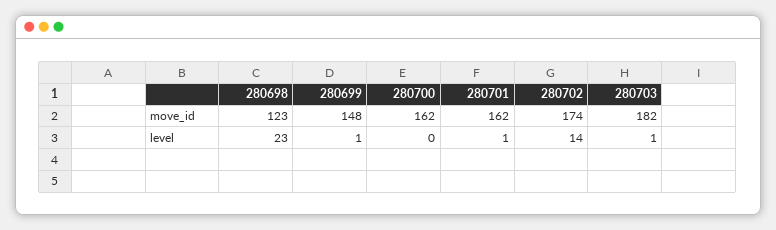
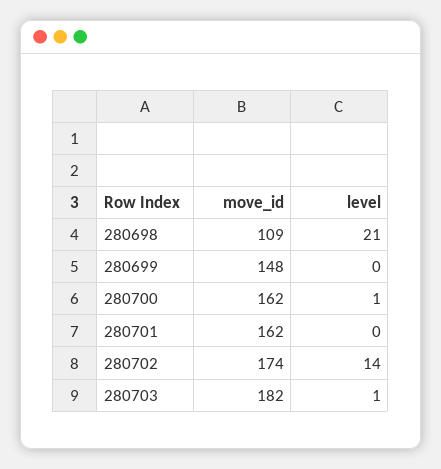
  {
    "280698": {
-     "move_id": 123,
+     "move_id": 109,
-     "level": 23
+     "level": 21
    },
    "280699": {
      "move_id": 148,
-     "level": 1
+     "level": 0
    },
    "280700": {
      "move_id": 162,
-     "level": 0
+     "level": 1
    },
    "280701": {
      "move_id": 162,
-     "level": 1
+     "level": 0
    },
    "280702": {
      "move_id": 174,
      "level": 14
    },
    "280703": {
      "move_id": 182,
      "level": 1
    }
  }

